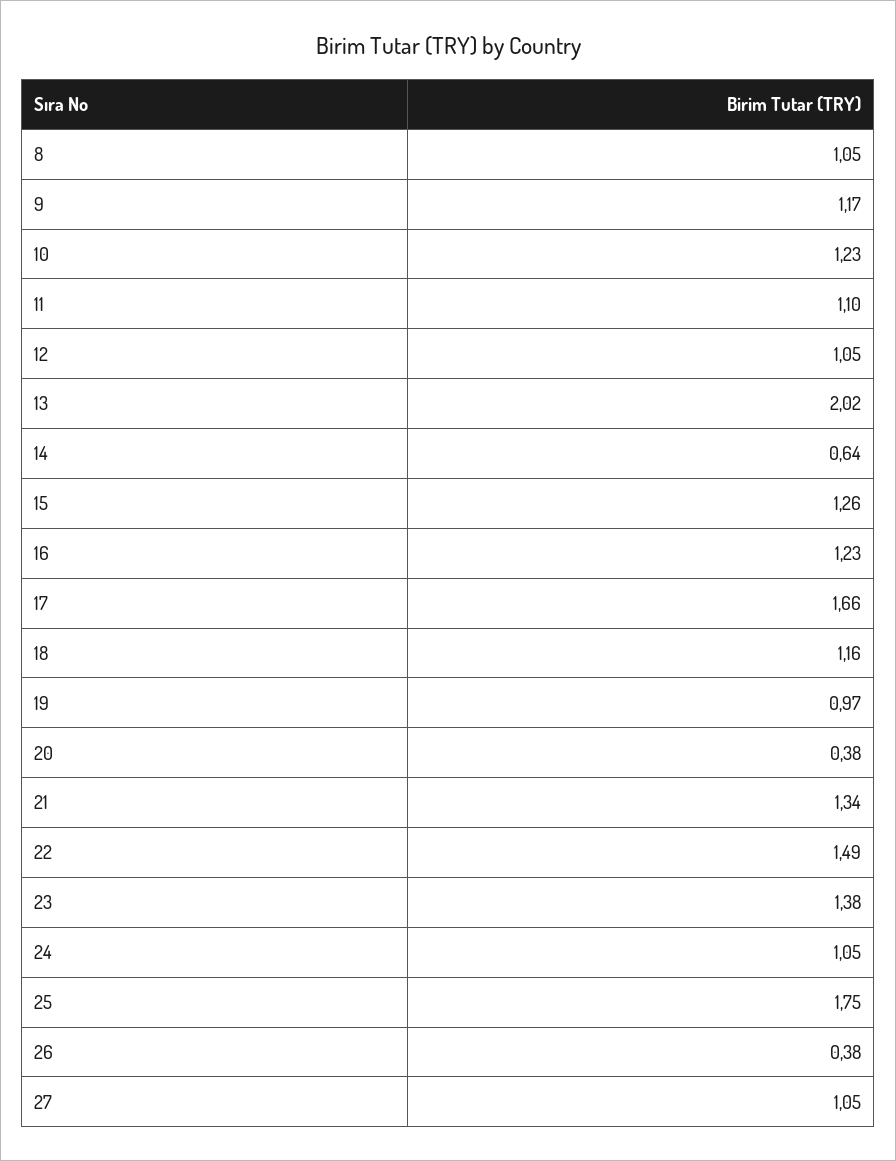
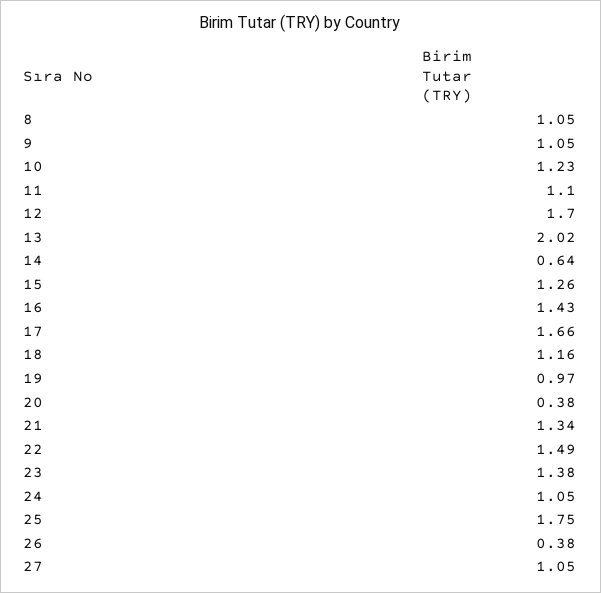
  {
    "8": 1.05,
-   "9": 1.17,
+   "9": 1.05,
    "10": 1.23,
    "11": 1.1,
-   "12": 1.05,
+   "12": 1.7,
    "13": 2.02,
    "14": 0.64,
    "15": 1.26,
-   "16": 1.23,
+   "16": 1.43,
    "17": 1.66,
    "18": 1.16,
    "19": 0.97,
    "20": 0.38,
    "21": 1.34,
    "22": 1.49,
    "23": 1.38,
    "24": 1.05,
    "25": 1.75,
    "26": 0.38,
    "27": 1.05
  }

